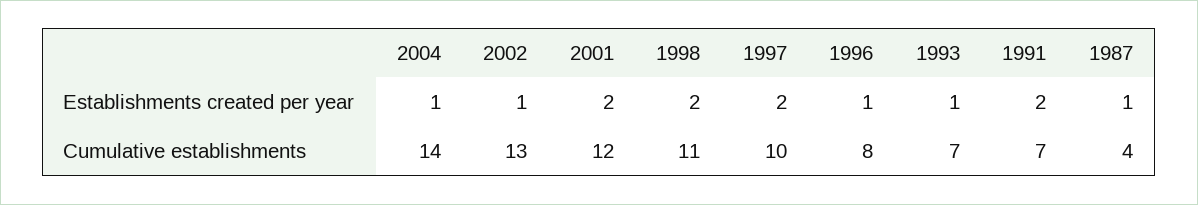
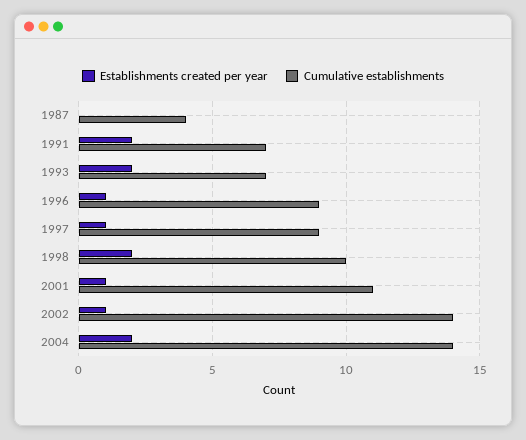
  {
    "Establishments created per year": {
-     "2004": 1,
+     "2004": 2,
      "2002": 1,
-     "2001": 2,
+     "2001": 1,
      "1998": 2,
-     "1997": 2,
+     "1997": 1,
      "1996": 1,
-     "1993": 1,
+     "1993": 2,
      "1991": 2,
-     "1987": 1
+     "1987": 0
    },
    "Cumulative establishments": {
      "2004": 14,
-     "2002": 13,
+     "2002": 14,
-     "2001": 12,
+     "2001": 11,
-     "1998": 11,
+     "1998": 10,
-     "1997": 10,
+     "1997": 9,
-     "1996": 8,
+     "1996": 9,
      "1993": 7,
      "1991": 7,
      "1987": 4
    }
  }

